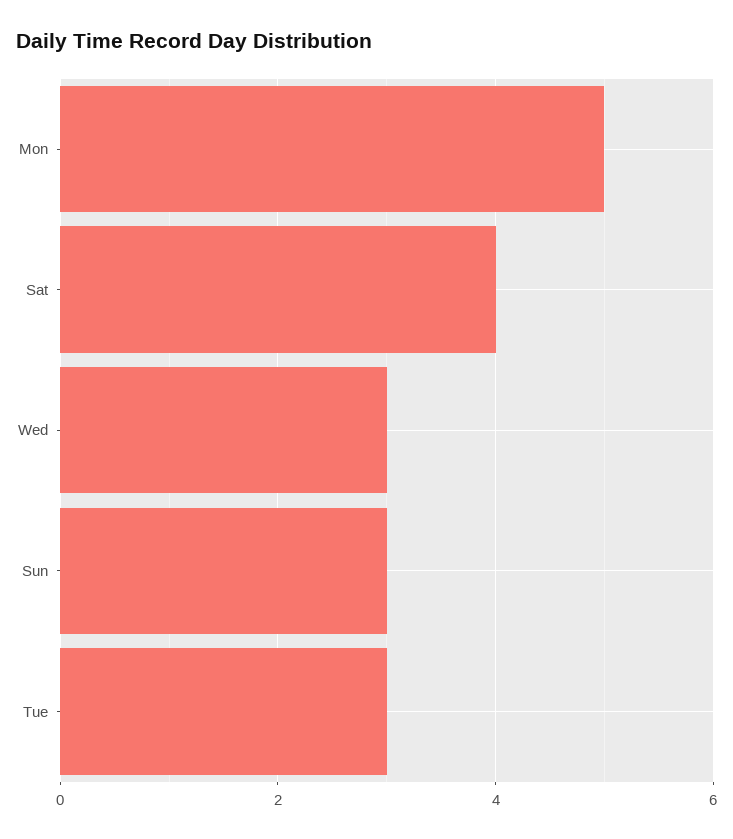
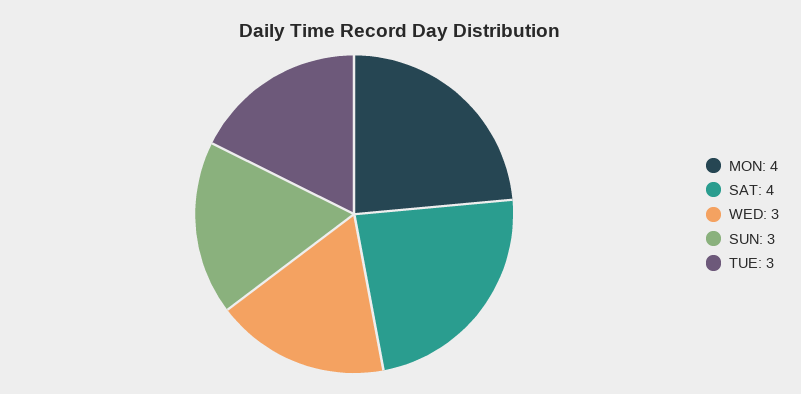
  {
-   "Mon": 5,
+   "Mon": 4,
    "Sat": 4,
    "Wed": 3,
    "Sun": 3,
    "Tue": 3
  }

